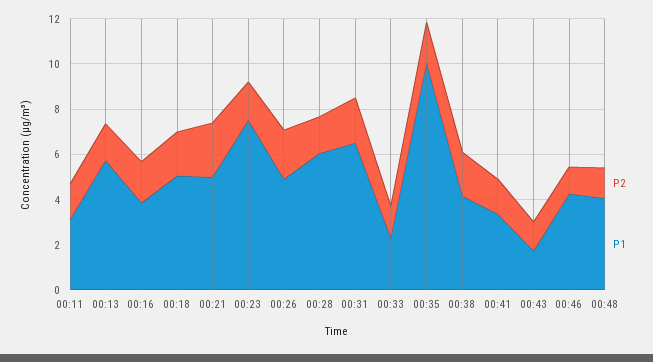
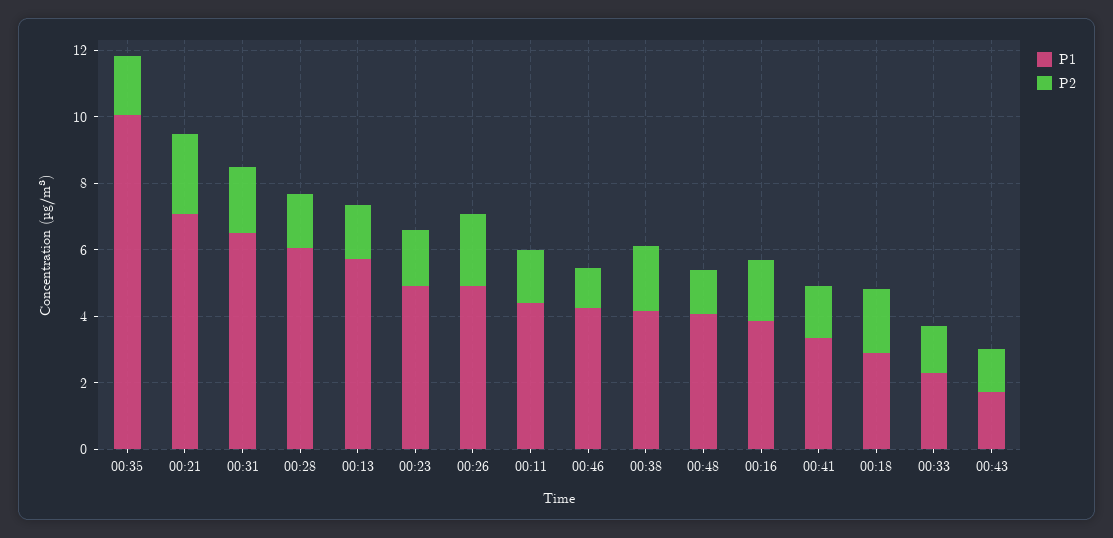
  {
    "P2": {
      "00:11": 1.5,
      "00:13": 1.5,
      "00:16": 2,
      "00:18": 2,
      "00:21": 2.5,
      "00:23": 1.5,
      "00:26": 2,
      "00:28": 1.5,
      "00:31": 2,
      "00:33": 1.5,
      "00:35": 2,
      "00:38": 2,
      "00:41": 1.5,
      "00:43": 1.5,
      "00:46": 1,
      "00:48": 1.5
    },
    "P1": {
-     "00:11": 3,
+     "00:11": 4.5,
      "00:13": 5.5,
      "00:16": 4,
-     "00:18": 5,
+     "00:18": 3,
-     "00:21": 5,
+     "00:21": 7,
-     "00:23": 7.5,
+     "00:23": 5,
      "00:26": 5,
      "00:28": 6,
      "00:31": 6.5,
      "00:33": 2.5,
      "00:35": 10,
      "00:38": 4,
      "00:41": 3.5,
      "00:43": 1.5,
      "00:46": 4.5,
      "00:48": 4
    }
  }

